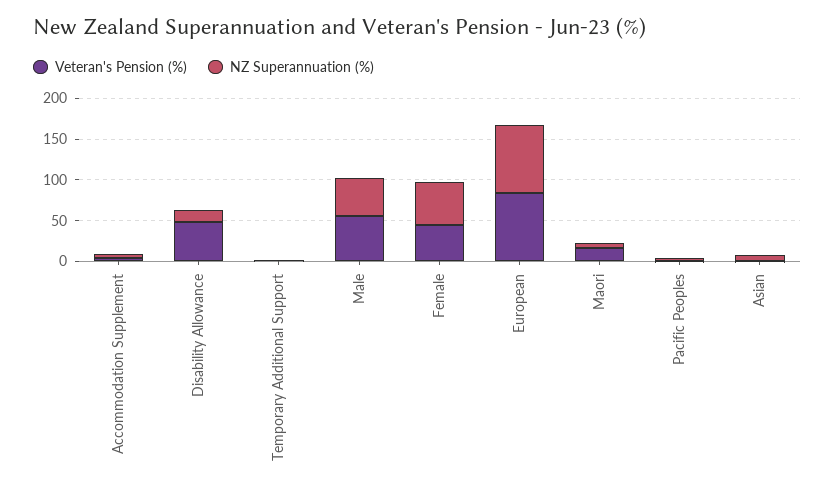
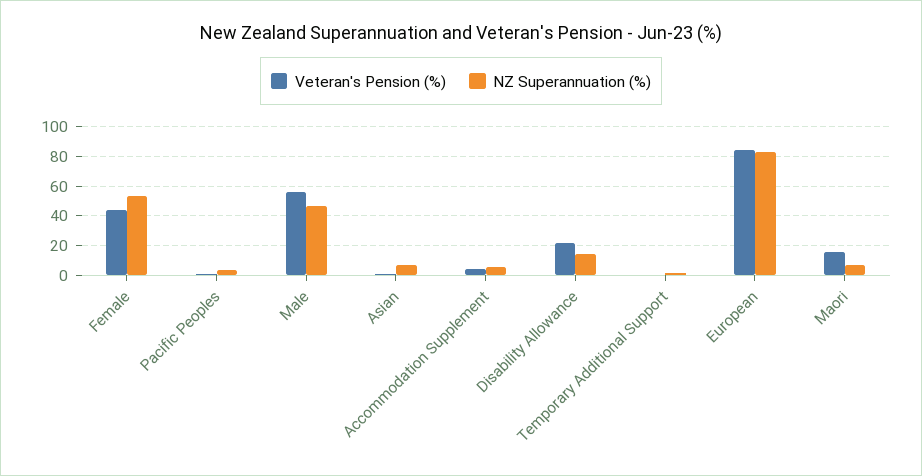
  {
    "Veteran's Pension (%)": {
      "Accommodation Supplement": 5,
-     "Disability Allowance": 50,
+     "Disability Allowance": 20,
      "Temporary Additional Support": 0,
      "Male": 55,
      "Female": 45,
      "European": 85,
      "Maori": 15,
      "Pacific Peoples": 0,
      "Asian": 0
    },
    "NZ Superannuation (%)": {
      "Accommodation Supplement": 5,
      "Disability Allowance": 15,
      "Temporary Additional Support": 0,
      "Male": 45,
      "Female": 55,
      "European": 85,
      "Maori": 5,
      "Pacific Peoples": 5,
      "Asian": 5
    }
  }

